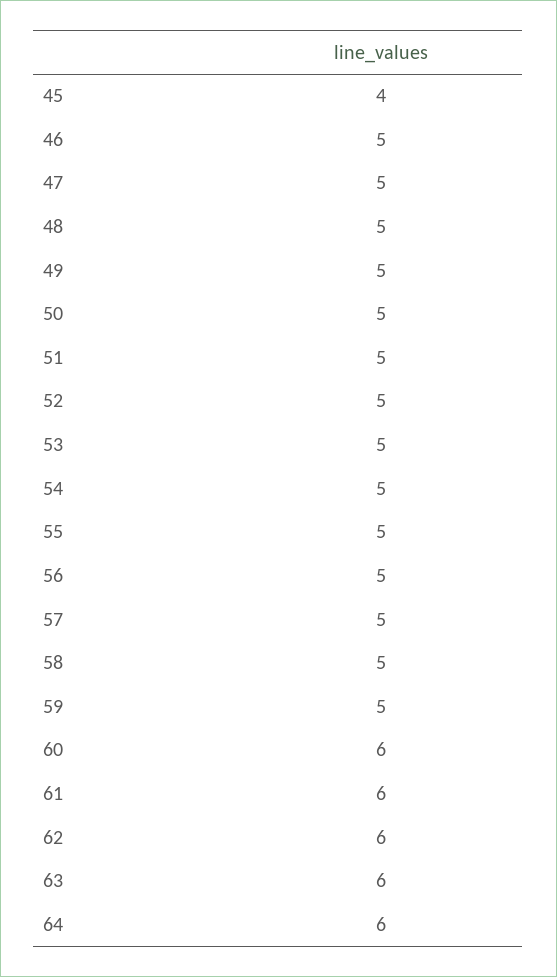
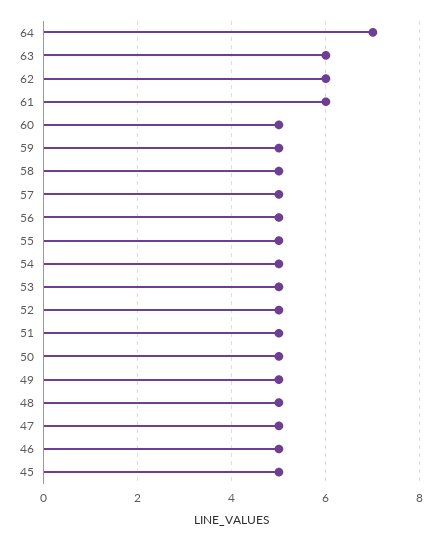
  {
-   "45": 4,
+   "45": 5,
    "46": 5,
    "47": 5,
    "48": 5,
    "49": 5,
    "50": 5,
    "51": 5,
    "52": 5,
    "53": 5,
    "54": 5,
    "55": 5,
    "56": 5,
    "57": 5,
    "58": 5,
    "59": 5,
-   "60": 6,
+   "60": 5,
    "61": 6,
    "62": 6,
    "63": 6,
-   "64": 6
+   "64": 7
  }

